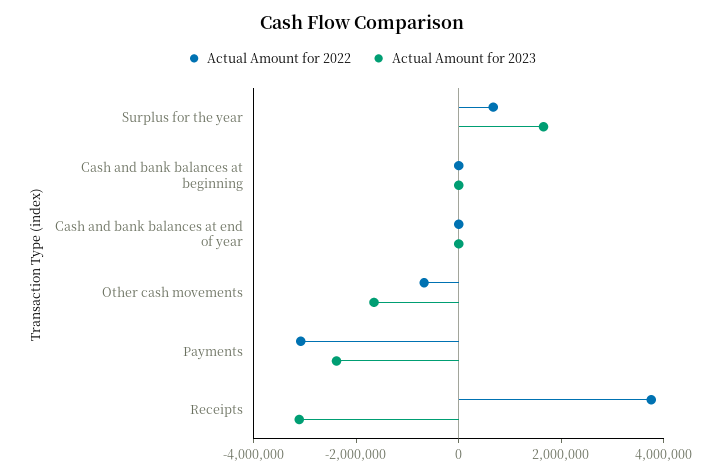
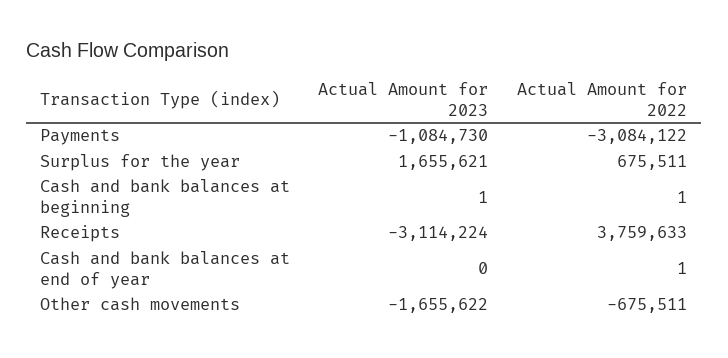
  {
    "Actual Amount for 2022": {
      "Surplus for the year": 675511,
      "Cash and bank balances at beginning": 1,
      "Cash and bank balances at end of year": 1,
      "Other cash movements": -675511,
      "Payments": -3084122,
      "Receipts": 3759633
    },
    "Actual Amount for 2023": {
      "Surplus for the year": 1655621,
      "Cash and bank balances at beginning": 1,
      "Cash and bank balances at end of year": 0,
      "Other cash movements": -1655622,
-     "Payments": -2500000,
+     "Payments": -1084730,
      "Receipts": -3114224
    }
  }

